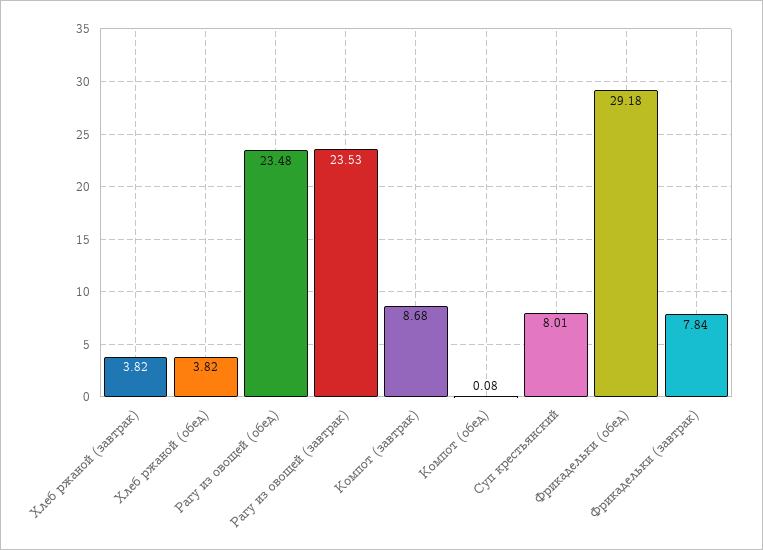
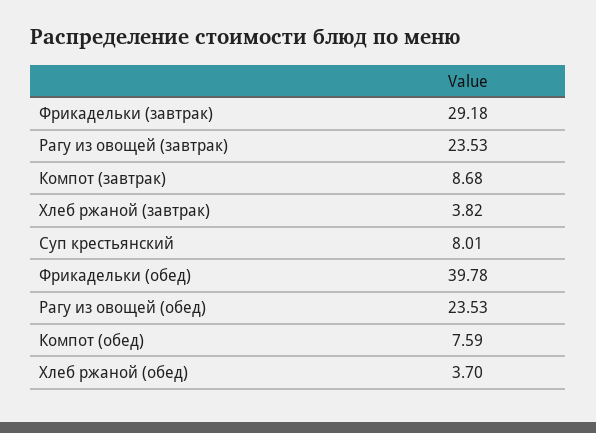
  {
    "Хлеб ржаной (завтрак)": 3.82,
-   "Хлеб ржаной (обед)": 3.82,
+   "Хлеб ржаной (обед)": 3.7,
-   "Рагу из овощей (обед)": 23.48,
+   "Рагу из овощей (обед)": 23.53,
    "Рагу из овощей (завтрак)": 23.53,
    "Компот (завтрак)": 8.68,
-   "Компот (обед)": 0.08,
+   "Компот (обед)": 7.59,
    "Суп крестьянский": 8.01,
-   "Фрикадельки (обед)": 29.18,
+   "Фрикадельки (обед)": 39.78,
-   "Фрикадельки (завтрак)": 7.84
+   "Фрикадельки (завтрак)": 29.18
  }

